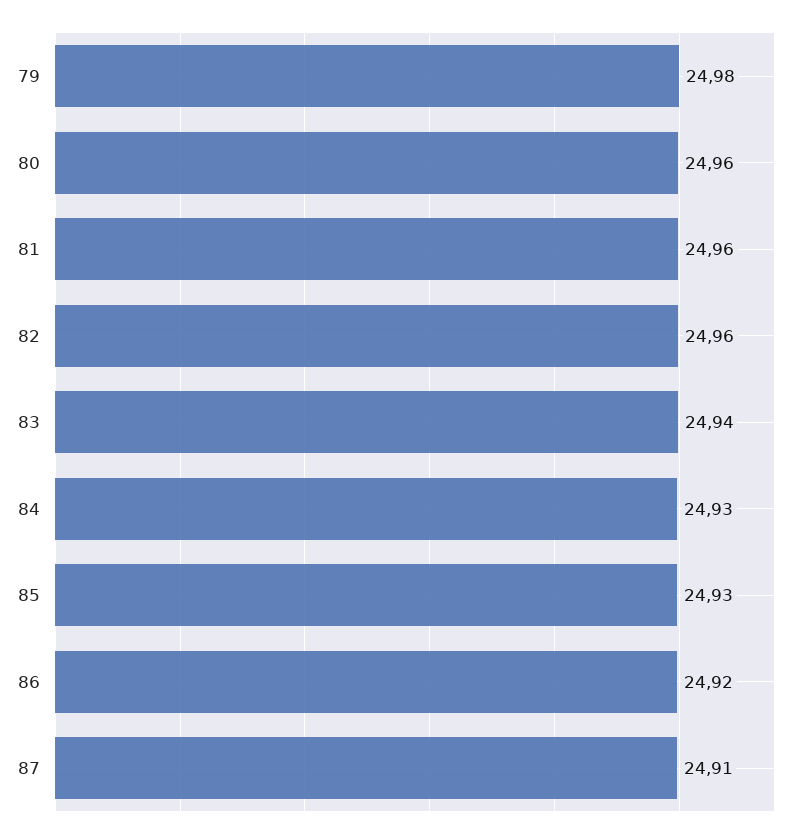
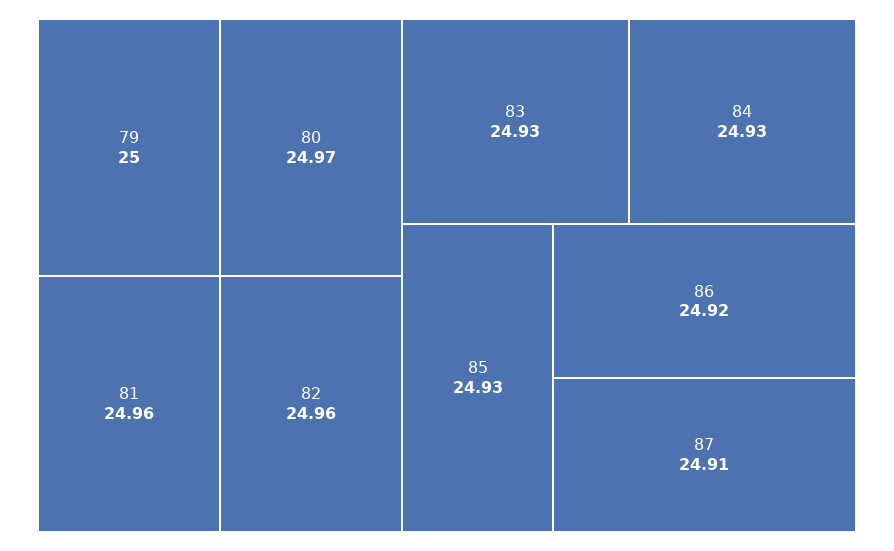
  {
-   "79": 24.98,
+   "79": 25,
-   "80": 24.96,
+   "80": 24.97,
    "81": 24.96,
    "82": 24.96,
-   "83": 24.94,
+   "83": 24.93,
    "84": 24.93,
    "85": 24.93,
    "86": 24.92,
    "87": 24.91
  }

